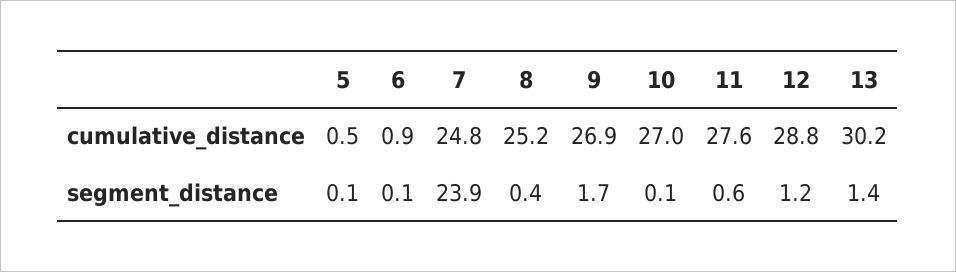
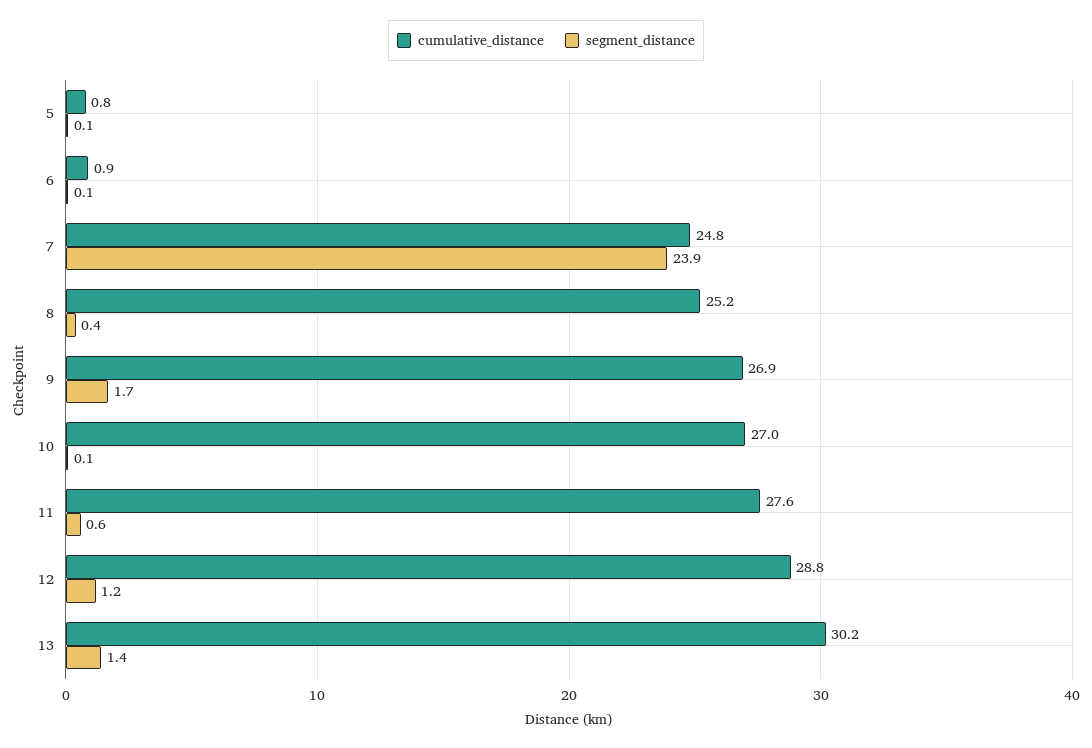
  {
    "cumulative_distance": {
-     "5": 0.5,
+     "5": 0.8,
      "6": 0.9,
      "7": 24.8,
      "8": 25.2,
      "9": 26.9,
      "10": 27,
      "11": 27.6,
      "12": 28.8,
      "13": 30.2
    },
    "segment_distance": {
      "5": 0.1,
      "6": 0.1,
      "7": 23.9,
      "8": 0.4,
      "9": 1.7,
      "10": 0.1,
      "11": 0.6,
      "12": 1.2,
      "13": 1.4
    }
  }

